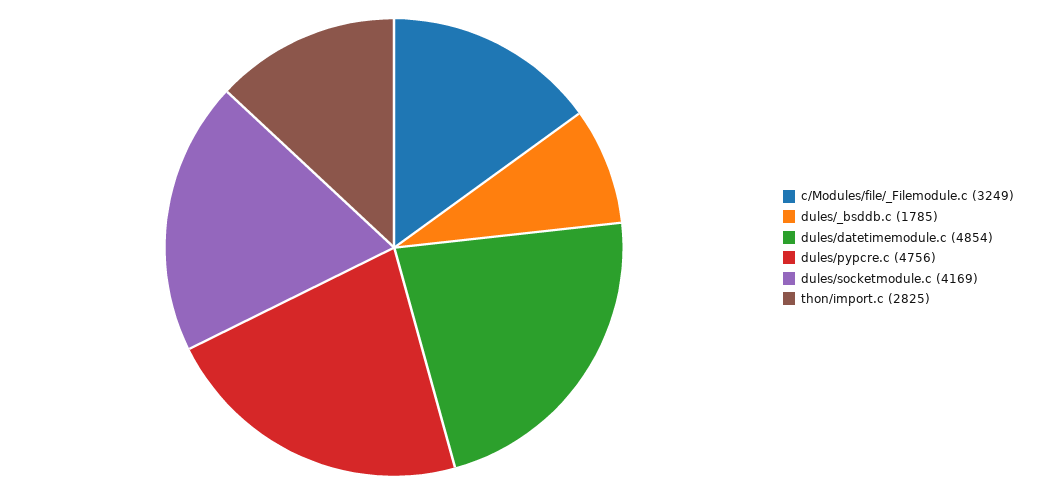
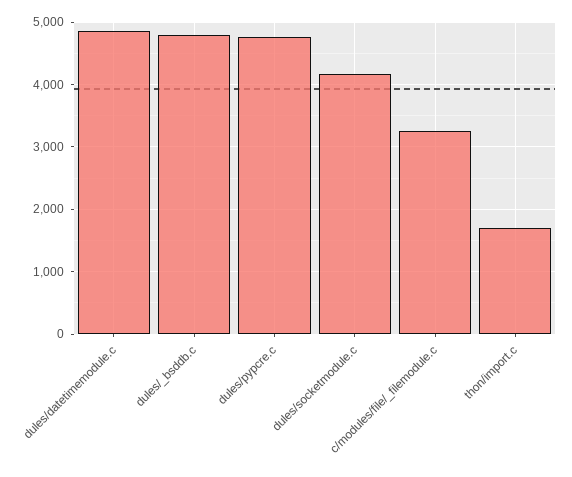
  {
    "c/Modules/file/_Filemodule.c": 3249,
-   "dules/_bsddb.c": 1785,
+   "dules/_bsddb.c": 4800,
    "dules/datetimemodule.c": 4854,
    "dules/pypcre.c": 4756,
    "dules/socketmodule.c": 4169,
-   "thon/import.c": 2825
+   "thon/import.c": 1700
  }

